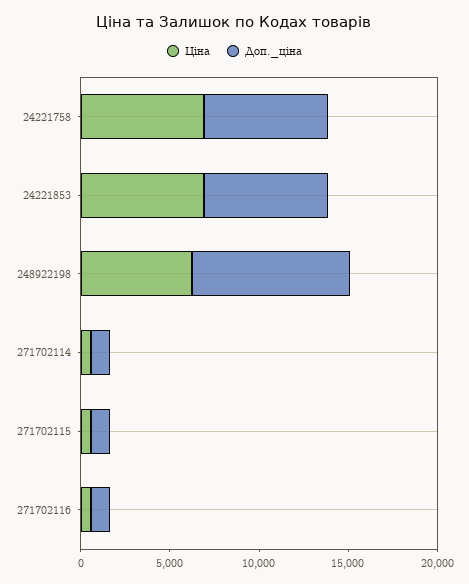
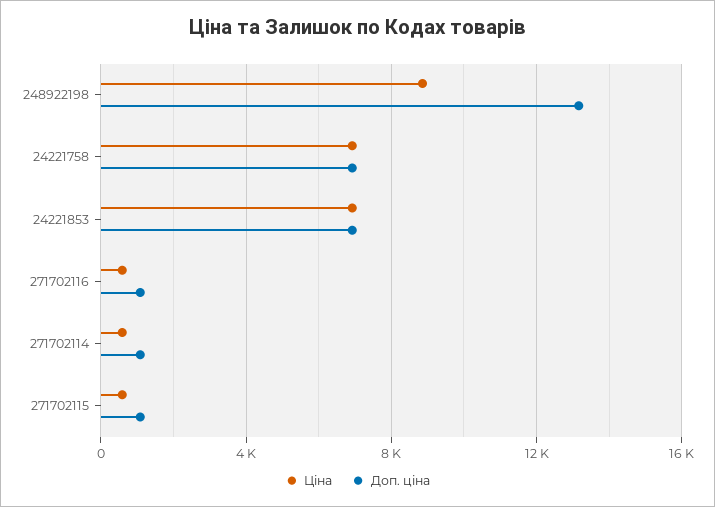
  {
    "Ціна": {
      "24221758": 7000,
      "24221853": 7000,
-     "248922198": 6000,
+     "248922198": 9000,
      "271702114": 500,
      "271702115": 500,
      "271702116": 500
    },
    "Доп._ціна": {
      "24221758": 7000,
      "24221853": 7000,
-     "248922198": 9000,
+     "248922198": 13000,
      "271702114": 1000,
      "271702115": 1000,
      "271702116": 1000
    }
  }

